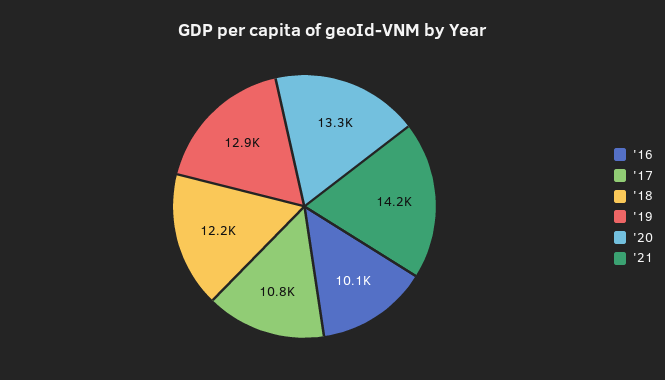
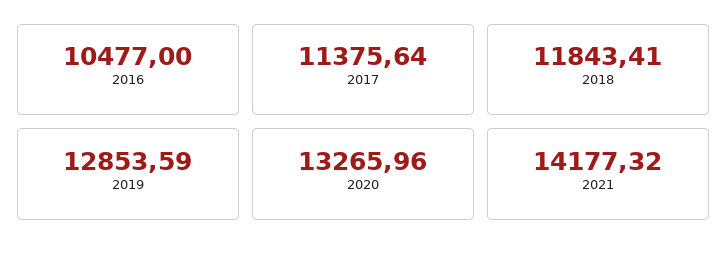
  {
-   "'16": 10100,
+   "'16": 10477,
-   "'17": 10800,
+   "'17": 11375.64,
-   "'18": 12200,
+   "'18": 11843.41,
    "'19": 12853.59,
    "'20": 13265.96,
    "'21": 14177.32
  }

